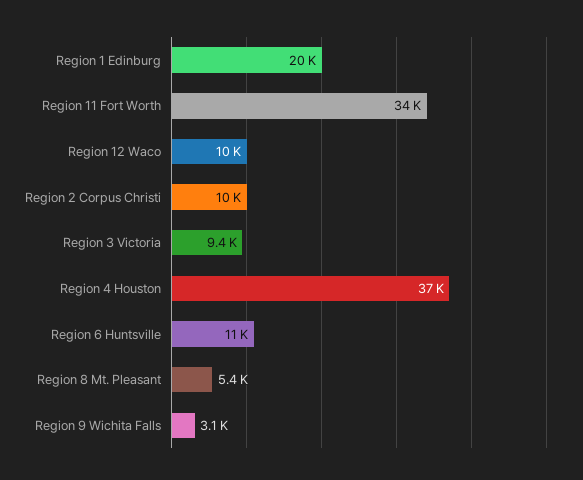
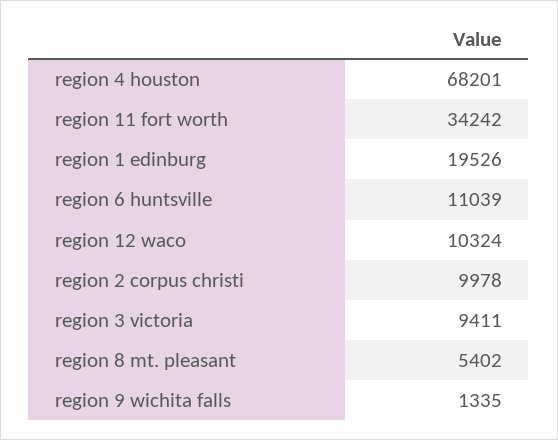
  {
    "Region 1 Edinburg": 19526,
    "Region 11 Fort Worth": 34242,
    "Region 12 Waco": 10324,
    "Region 2 Corpus Christi": 9978,
    "Region 3 Victoria": 9411,
-   "Region 4 Houston": 37000,
+   "Region 4 Houston": 68201,
    "Region 6 Huntsville": 11039,
    "Region 8 Mt. Pleasant": 5402,
-   "Region 9 Wichita Falls": 3100
+   "Region 9 Wichita Falls": 1335
  }

